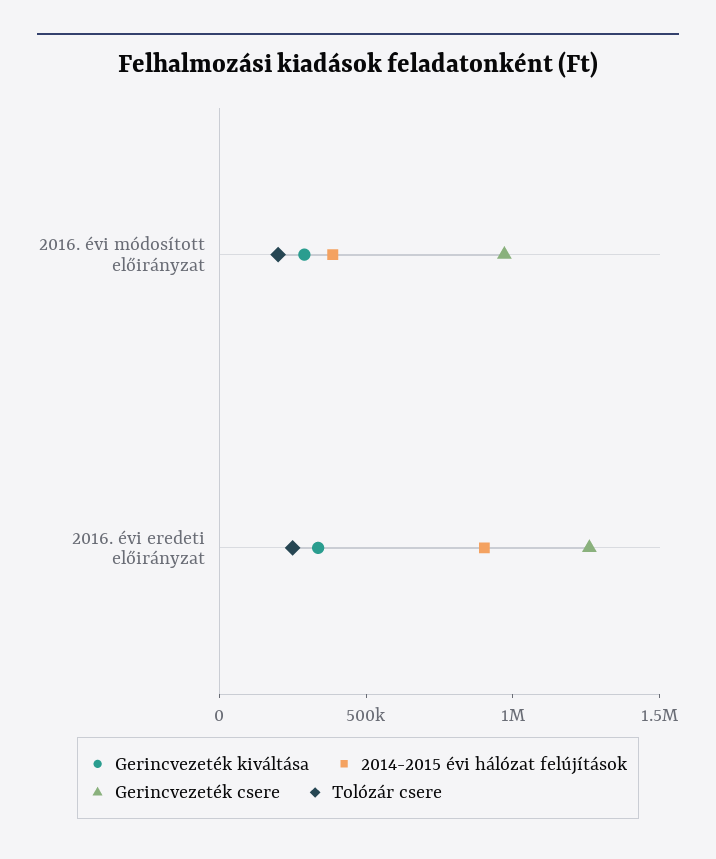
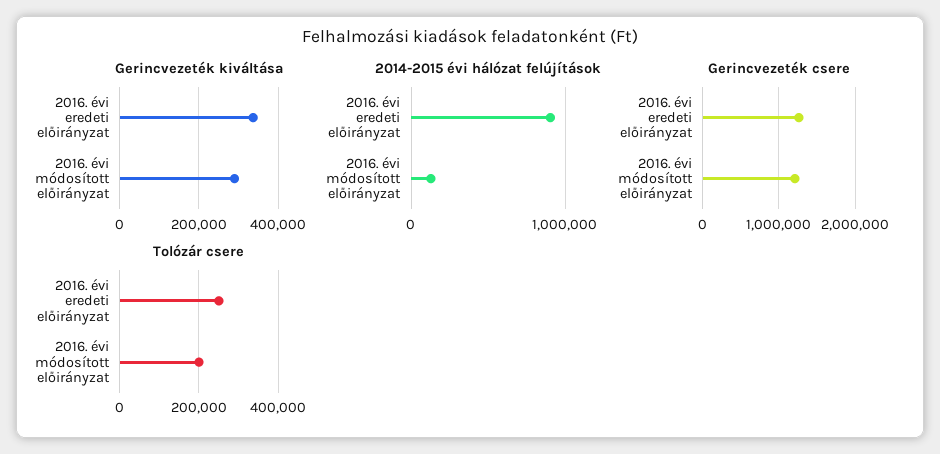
  {
    "Gerincvezeték kiváltása": {
      "2016. évi módosított előirányzat": 280000,
      "2016. évi eredeti előirányzat": 340000
    },
    "2014-2015 évi hálózat felújítások": {
-     "2016. évi módosított előirányzat": 400000,
+     "2016. évi módosított előirányzat": 100000,
      "2016. évi eredeti előirányzat": 900000
    },
    "Gerincvezeték csere": {
-     "2016. évi módosított előirányzat": 1000000,
+     "2016. évi módosított előirányzat": 1200000,
      "2016. évi eredeti előirányzat": 1300000
    },
    "Tolózár csere": {
      "2016. évi módosított előirányzat": 200000,
      "2016. évi eredeti előirányzat": 260000
    }
  }

